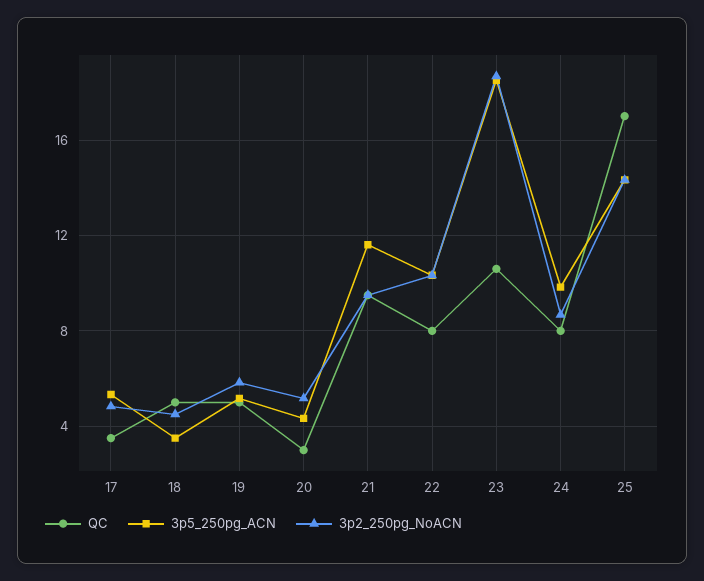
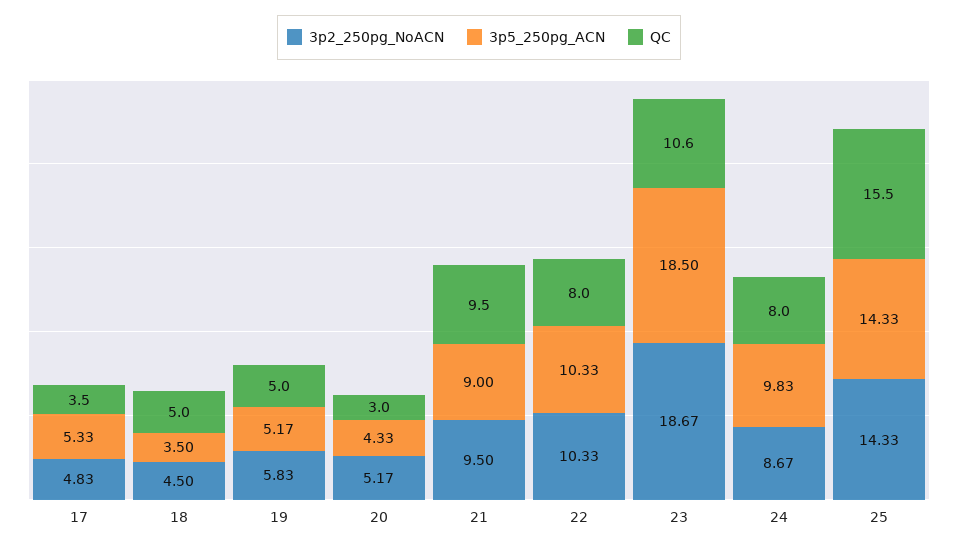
  {
    "QC": {
      "17": 3.5,
      "18": 5,
      "19": 5,
      "20": 3,
      "21": 9.5,
      "22": 8,
      "23": 10.6,
      "24": 8,
-     "25": 17
+     "25": 15.5
    },
    "3p5_250pg_ACN": {
      "17": 5.33,
      "18": 3.5,
      "19": 5.17,
      "20": 4.33,
-     "21": 11.5,
+     "21": 9,
      "22": 10.33,
      "23": 18.5,
      "24": 9.83,
      "25": 14.33
    },
    "3p2_250pg_NoACN": {
      "17": 4.83,
      "18": 4.5,
      "19": 5.83,
      "20": 5.17,
      "21": 9.5,
      "22": 10.33,
      "23": 18.67,
      "24": 8.67,
      "25": 14.33
    }
  }

